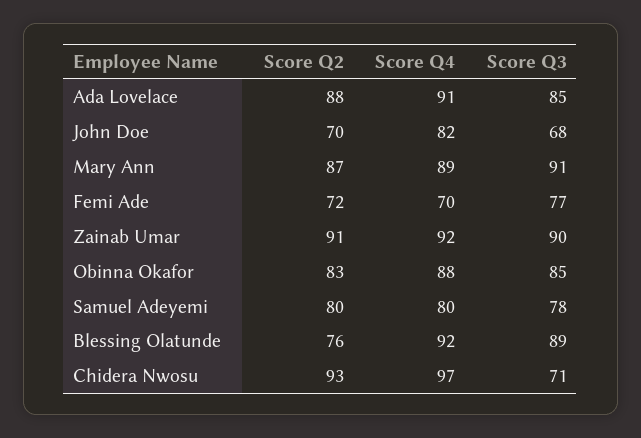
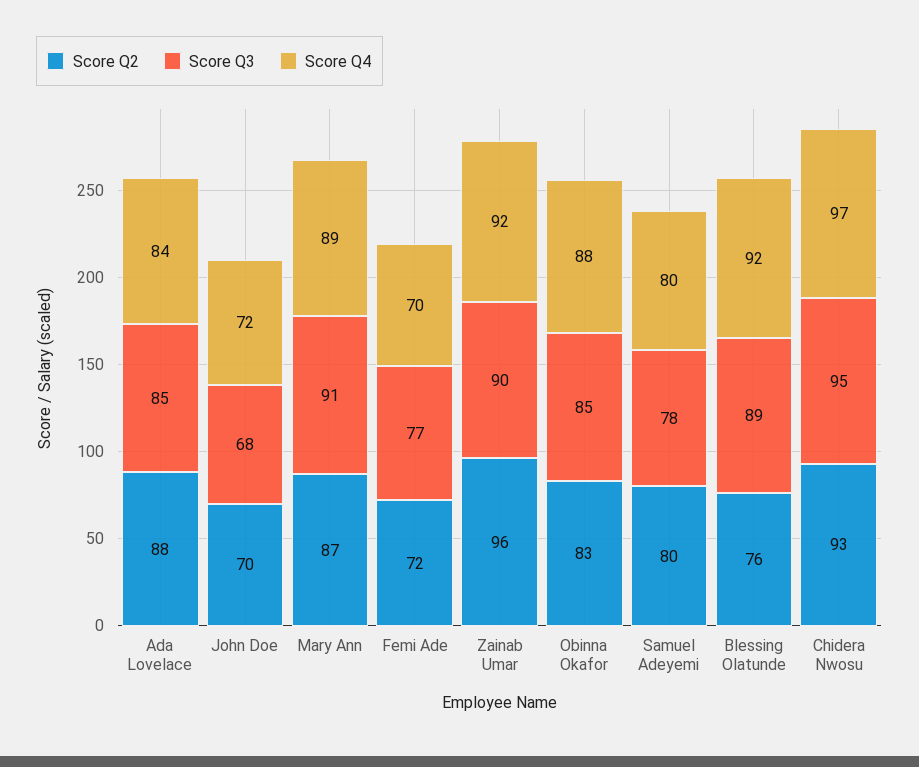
  {
    "Score Q2": {
      "Ada Lovelace": 88,
      "John Doe": 70,
      "Mary Ann": 87,
      "Femi Ade": 72,
-     "Zainab Umar": 91,
+     "Zainab Umar": 96,
      "Obinna Okafor": 83,
      "Samuel Adeyemi": 80,
      "Blessing Olatunde": 76,
      "Chidera Nwosu": 93
    },
    "Score Q4": {
-     "Ada Lovelace": 91,
+     "Ada Lovelace": 84,
-     "John Doe": 82,
+     "John Doe": 72,
      "Mary Ann": 89,
      "Femi Ade": 70,
      "Zainab Umar": 92,
      "Obinna Okafor": 88,
      "Samuel Adeyemi": 80,
      "Blessing Olatunde": 92,
      "Chidera Nwosu": 97
    },
    "Score Q3": {
      "Ada Lovelace": 85,
      "John Doe": 68,
      "Mary Ann": 91,
      "Femi Ade": 77,
      "Zainab Umar": 90,
      "Obinna Okafor": 85,
      "Samuel Adeyemi": 78,
      "Blessing Olatunde": 89,
-     "Chidera Nwosu": 71
+     "Chidera Nwosu": 95
    }
  }

